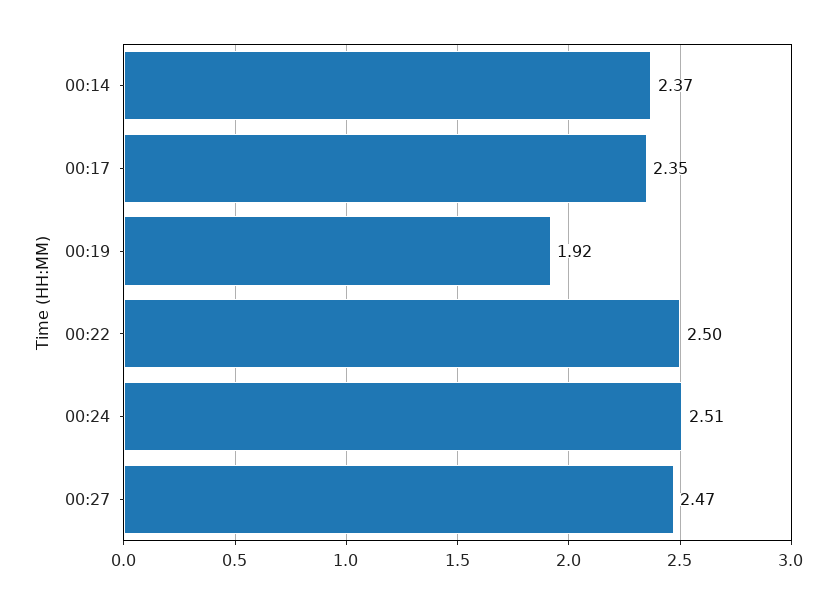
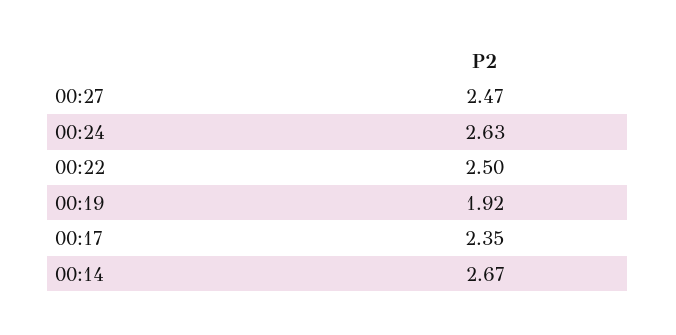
  {
-   "00:14": 2.37,
+   "00:14": 2.67,
    "00:17": 2.35,
    "00:19": 1.92,
    "00:22": 2.5,
-   "00:24": 2.51,
+   "00:24": 2.63,
    "00:27": 2.47
  }

